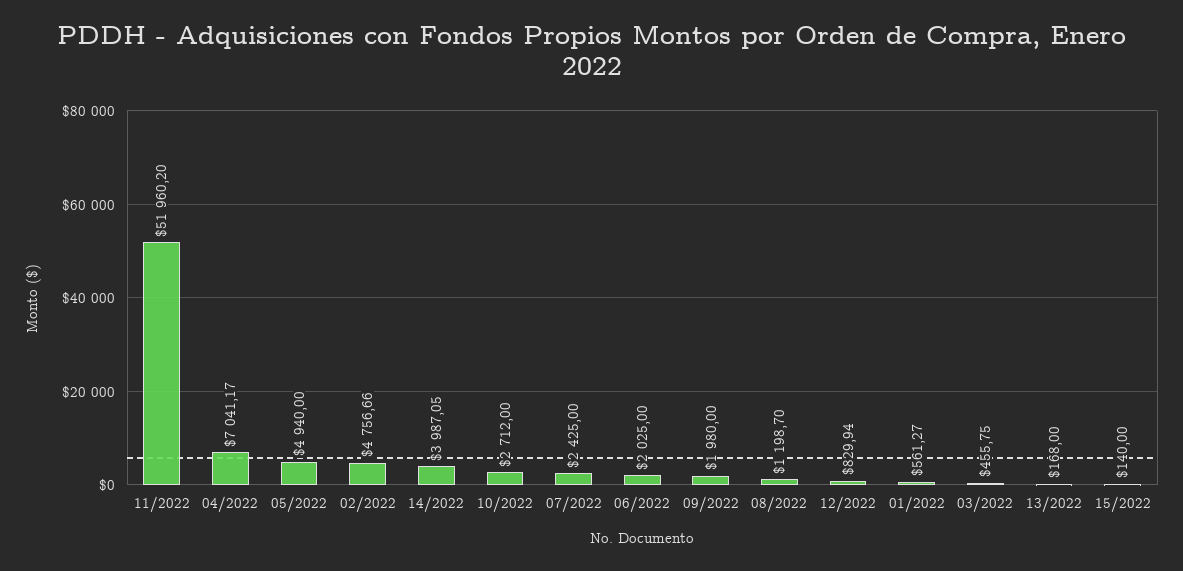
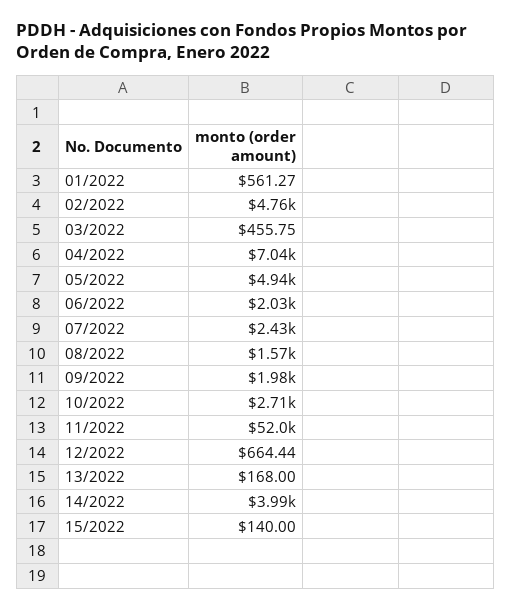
  {
    "11/2022": 51960.2,
    "04/2022": 7041.17,
    "05/2022": 4940,
    "02/2022": 4756.66,
    "14/2022": 3987.05,
    "10/2022": 2712,
    "07/2022": 2425,
    "06/2022": 2025,
    "09/2022": 1980,
-   "08/2022": 1198.7,
+   "08/2022": 1570,
-   "12/2022": 829.94,
+   "12/2022": 664.44,
    "01/2022": 561.27,
    "03/2022": 455.75,
    "13/2022": 168,
    "15/2022": 140
  }

